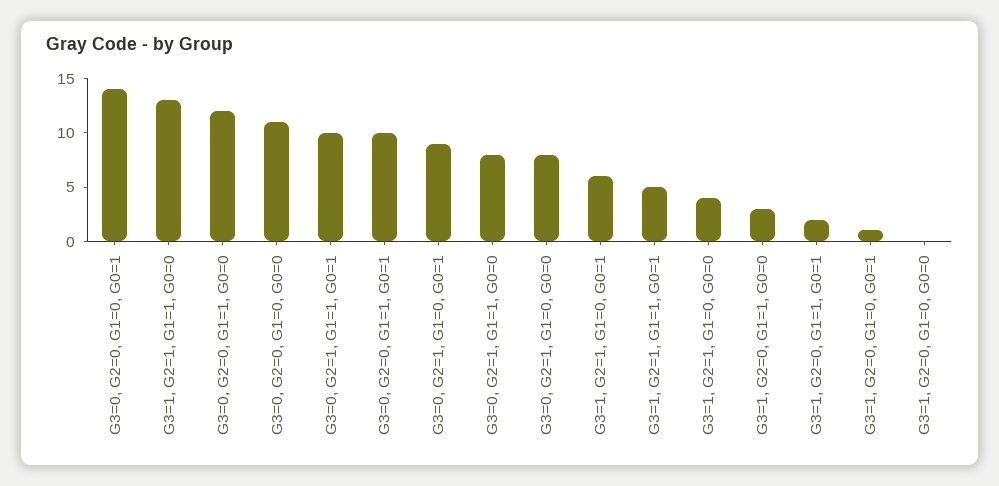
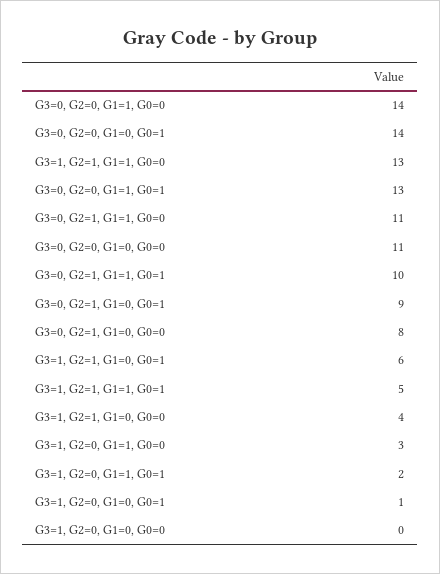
  {
    "G3=0, G2=0, G1=0, G0=1": 14,
    "G3=1, G2=1, G1=1, G0=0": 13,
-   "G3=0, G2=0, G1=1, G0=0": 12,
+   "G3=0, G2=0, G1=1, G0=0": 14,
    "G3=0, G2=0, G1=0, G0=0": 11,
    "G3=0, G2=1, G1=1, G0=1": 10,
-   "G3=0, G2=0, G1=1, G0=1": 10,
+   "G3=0, G2=0, G1=1, G0=1": 13,
    "G3=0, G2=1, G1=0, G0=1": 9,
-   "G3=0, G2=1, G1=1, G0=0": 8,
+   "G3=0, G2=1, G1=1, G0=0": 11,
    "G3=0, G2=1, G1=0, G0=0": 8,
    "G3=1, G2=1, G1=0, G0=1": 6,
    "G3=1, G2=1, G1=1, G0=1": 5,
    "G3=1, G2=1, G1=0, G0=0": 4,
    "G3=1, G2=0, G1=1, G0=0": 3,
    "G3=1, G2=0, G1=1, G0=1": 2,
    "G3=1, G2=0, G1=0, G0=1": 1,
    "G3=1, G2=0, G1=0, G0=0": 0
  }

